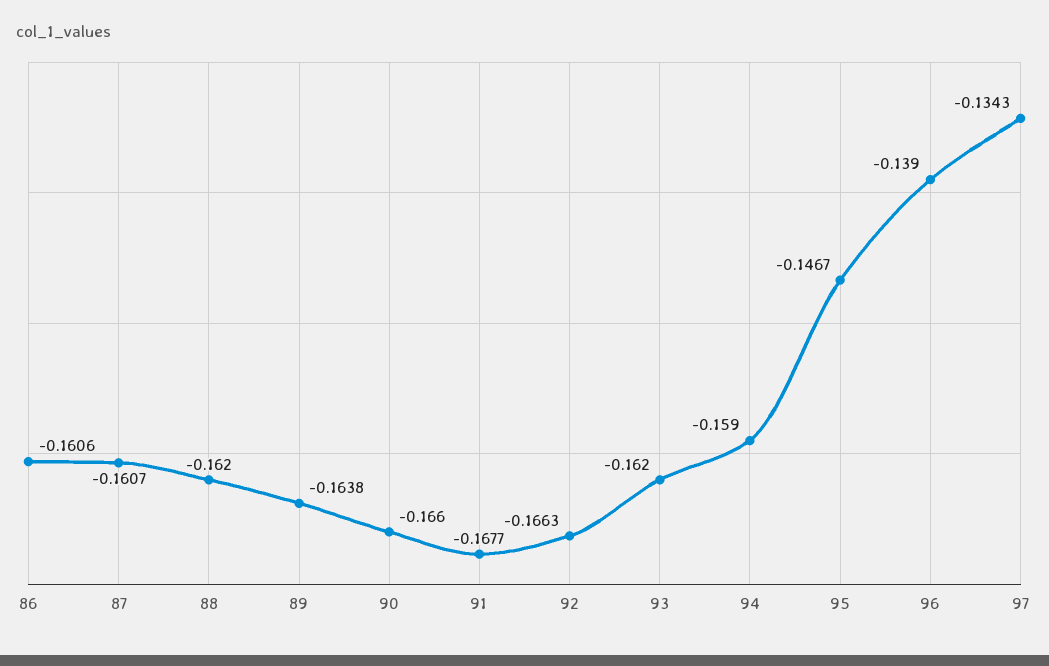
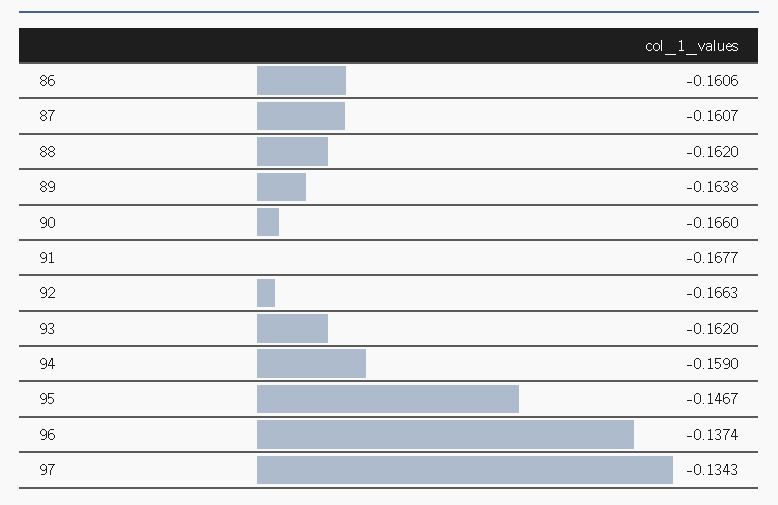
  {
    "86": -0.1606,
    "87": -0.1607,
    "88": -0.162,
    "89": -0.1638,
    "90": -0.166,
    "91": -0.1677,
    "92": -0.1663,
    "93": -0.162,
    "94": -0.159,
    "95": -0.1467,
-   "96": -0.139,
+   "96": -0.1374,
    "97": -0.1343
  }

